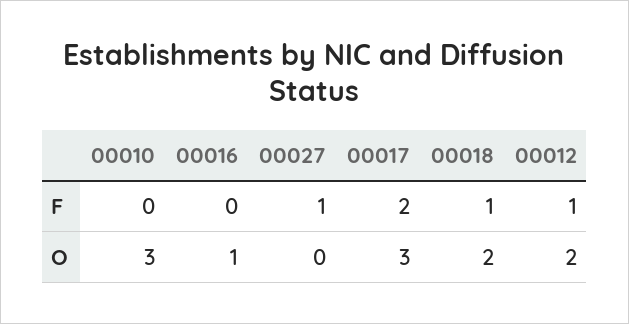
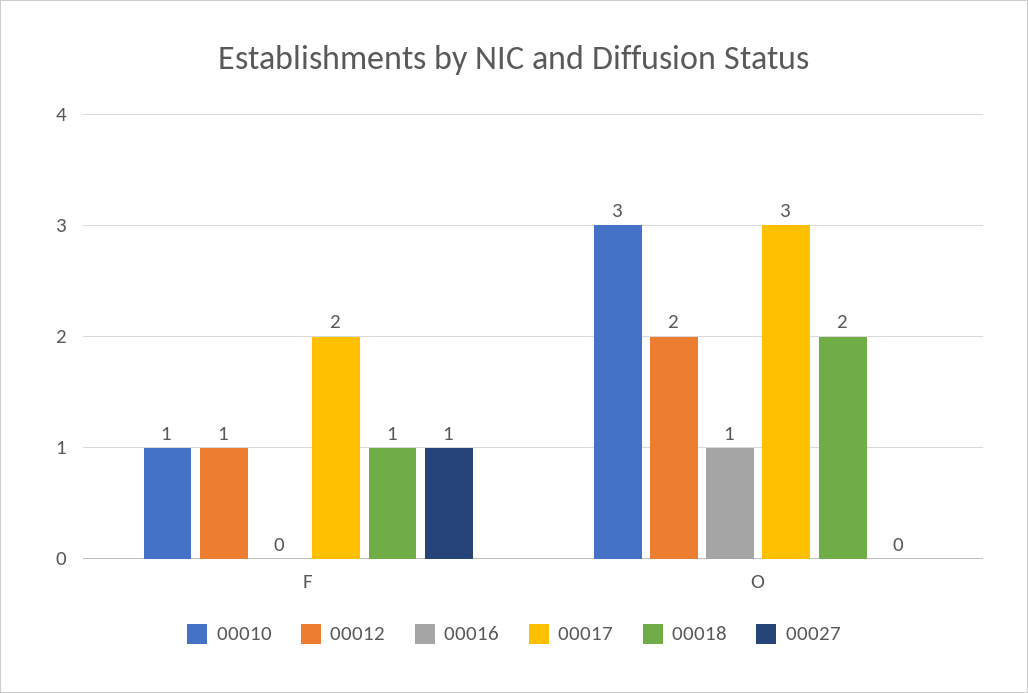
  {
    "00010": {
-     "F": 0,
+     "F": 1,
      "O": 3
    },
    "00016": {
      "F": 0,
      "O": 1
    },
    "00027": {
      "F": 1,
      "O": 0
    },
    "00017": {
      "F": 2,
      "O": 3
    },
    "00018": {
      "F": 1,
      "O": 2
    },
    "00012": {
      "F": 1,
      "O": 2
    }
  }

